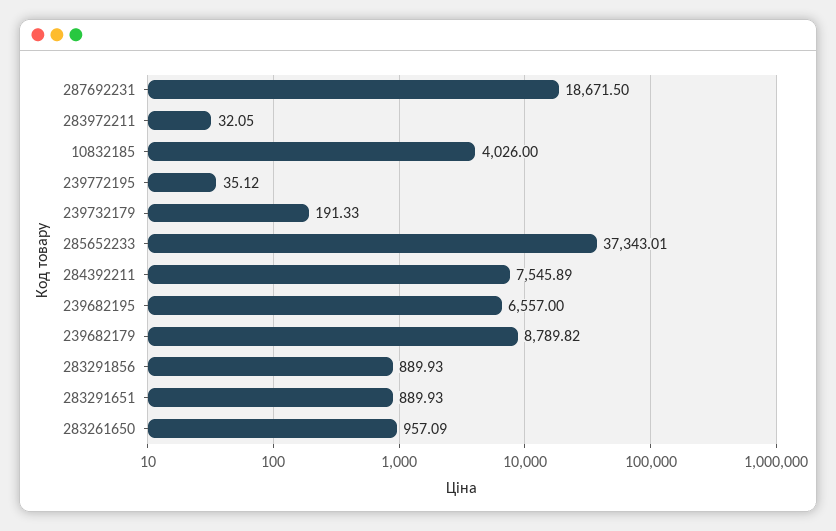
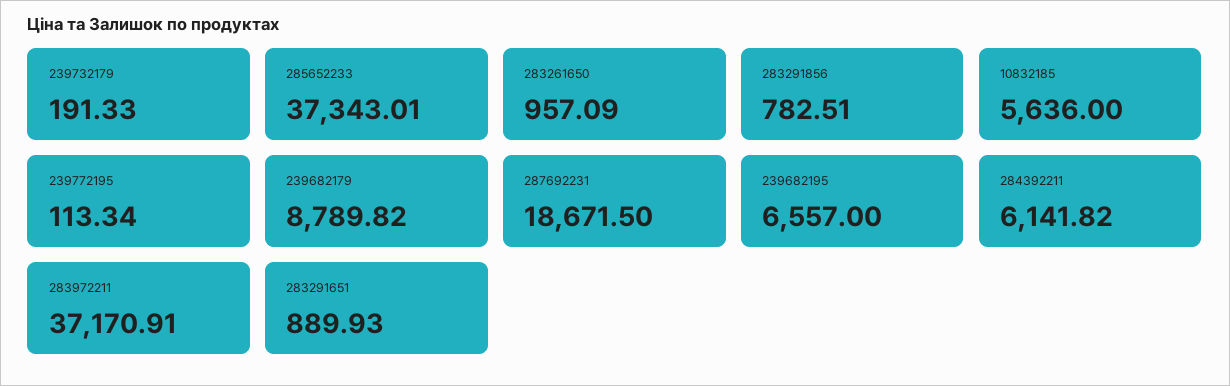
  {
    "287692231": 18671.5,
-   "283972211": 32.05,
+   "283972211": 37170.91,
-   "10832185": 4026,
+   "10832185": 5636,
-   "239772195": 35.12,
+   "239772195": 113.34,
    "239732179": 191.33,
    "285652233": 37343.01,
-   "284392211": 7545.89,
+   "284392211": 6141.82,
    "239682195": 6557,
    "239682179": 8789.82,
-   "283291856": 889.93,
+   "283291856": 782.51,
    "283291651": 889.93,
    "283261650": 957.09
  }

